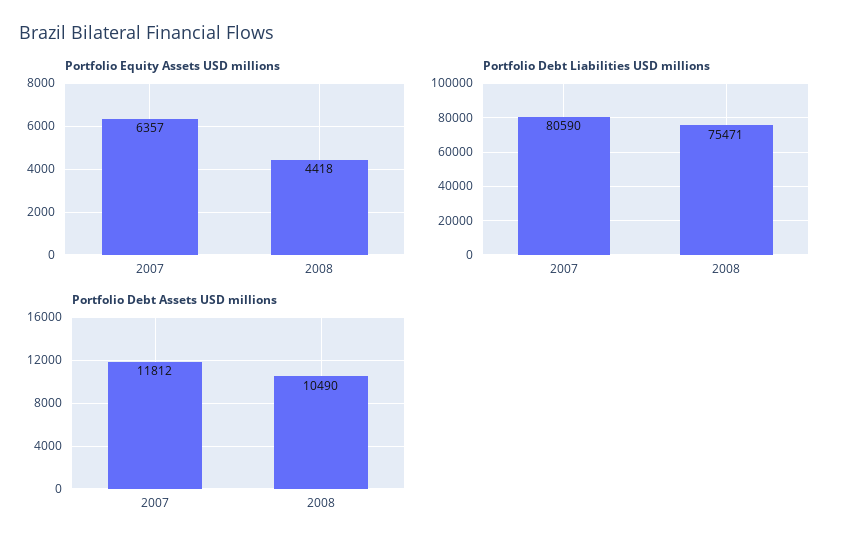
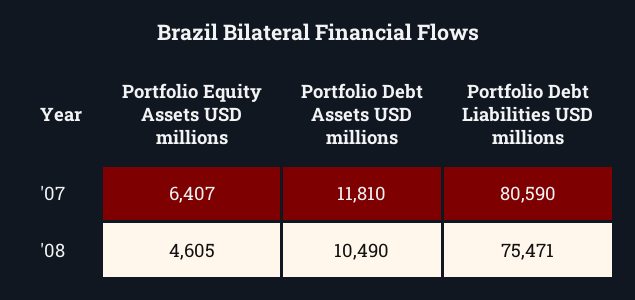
  {
    "Portfolio Equity Assets USD millions": {
-     "2007": 6357,
+     "2007": 6407,
-     "2008": 4418
+     "2008": 4605
    },
    "Portfolio Debt Liabilities USD millions": {
      "2007": 80590,
      "2008": 75471
    },
    "Portfolio Debt Assets USD millions": {
-     "2007": 11812,
+     "2007": 11810,
      "2008": 10490
    }
  }

